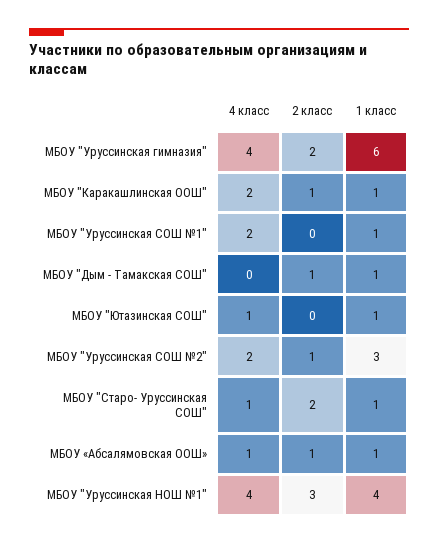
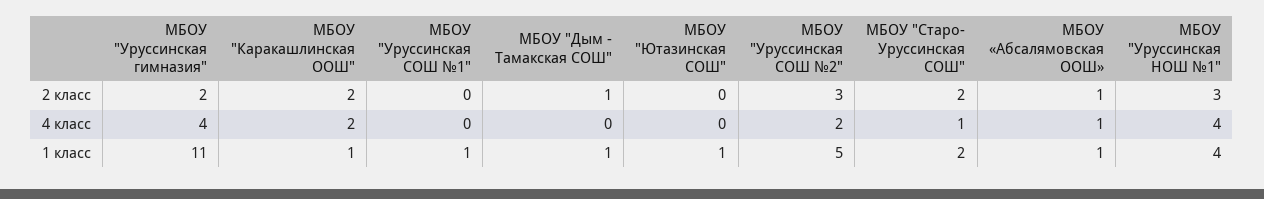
  {
    "4 класс": {
      "МБОУ \"Уруссинская гимназия\"": 4,
      "МБОУ \"Каракашлинская ООШ\"": 2,
-     "МБОУ \"Уруссинская СОШ №1\"": 2,
+     "МБОУ \"Уруссинская СОШ №1\"": 0,
      "МБОУ \"Дым - Тамакская СОШ\"": 0,
-     "МБОУ \"Ютазинская СОШ\"": 1,
+     "МБОУ \"Ютазинская СОШ\"": 0,
      "МБОУ \"Уруссинская СОШ №2\"": 2,
      "МБОУ \"Старо- Уруссинская СОШ\"": 1,
      "МБОУ «Абсалямовская ООШ»": 1,
      "МБОУ \"Уруссинская НОШ №1\"": 4
    },
    "2 класс": {
      "МБОУ \"Уруссинская гимназия\"": 2,
-     "МБОУ \"Каракашлинская ООШ\"": 1,
+     "МБОУ \"Каракашлинская ООШ\"": 2,
      "МБОУ \"Уруссинская СОШ №1\"": 0,
      "МБОУ \"Дым - Тамакская СОШ\"": 1,
      "МБОУ \"Ютазинская СОШ\"": 0,
-     "МБОУ \"Уруссинская СОШ №2\"": 1,
+     "МБОУ \"Уруссинская СОШ №2\"": 3,
      "МБОУ \"Старо- Уруссинская СОШ\"": 2,
      "МБОУ «Абсалямовская ООШ»": 1,
      "МБОУ \"Уруссинская НОШ №1\"": 3
    },
    "1 класс": {
-     "МБОУ \"Уруссинская гимназия\"": 6,
+     "МБОУ \"Уруссинская гимназия\"": 11,
      "МБОУ \"Каракашлинская ООШ\"": 1,
      "МБОУ \"Уруссинская СОШ №1\"": 1,
      "МБОУ \"Дым - Тамакская СОШ\"": 1,
      "МБОУ \"Ютазинская СОШ\"": 1,
-     "МБОУ \"Уруссинская СОШ №2\"": 3,
+     "МБОУ \"Уруссинская СОШ №2\"": 5,
-     "МБОУ \"Старо- Уруссинская СОШ\"": 1,
+     "МБОУ \"Старо- Уруссинская СОШ\"": 2,
      "МБОУ «Абсалямовская ООШ»": 1,
      "МБОУ \"Уруссинская НОШ №1\"": 4
    }
  }

